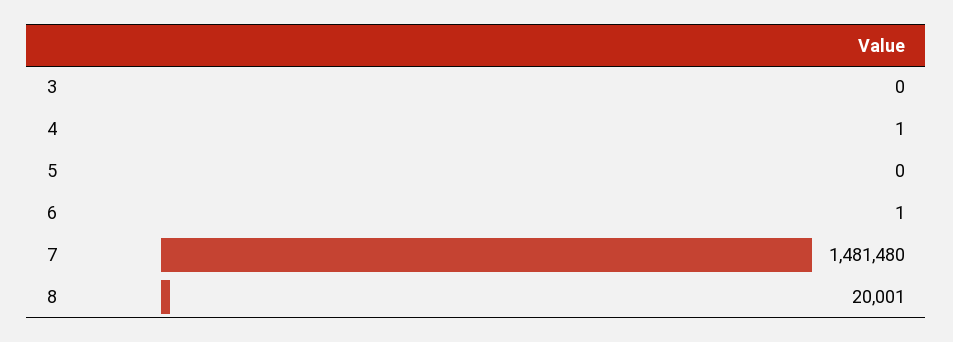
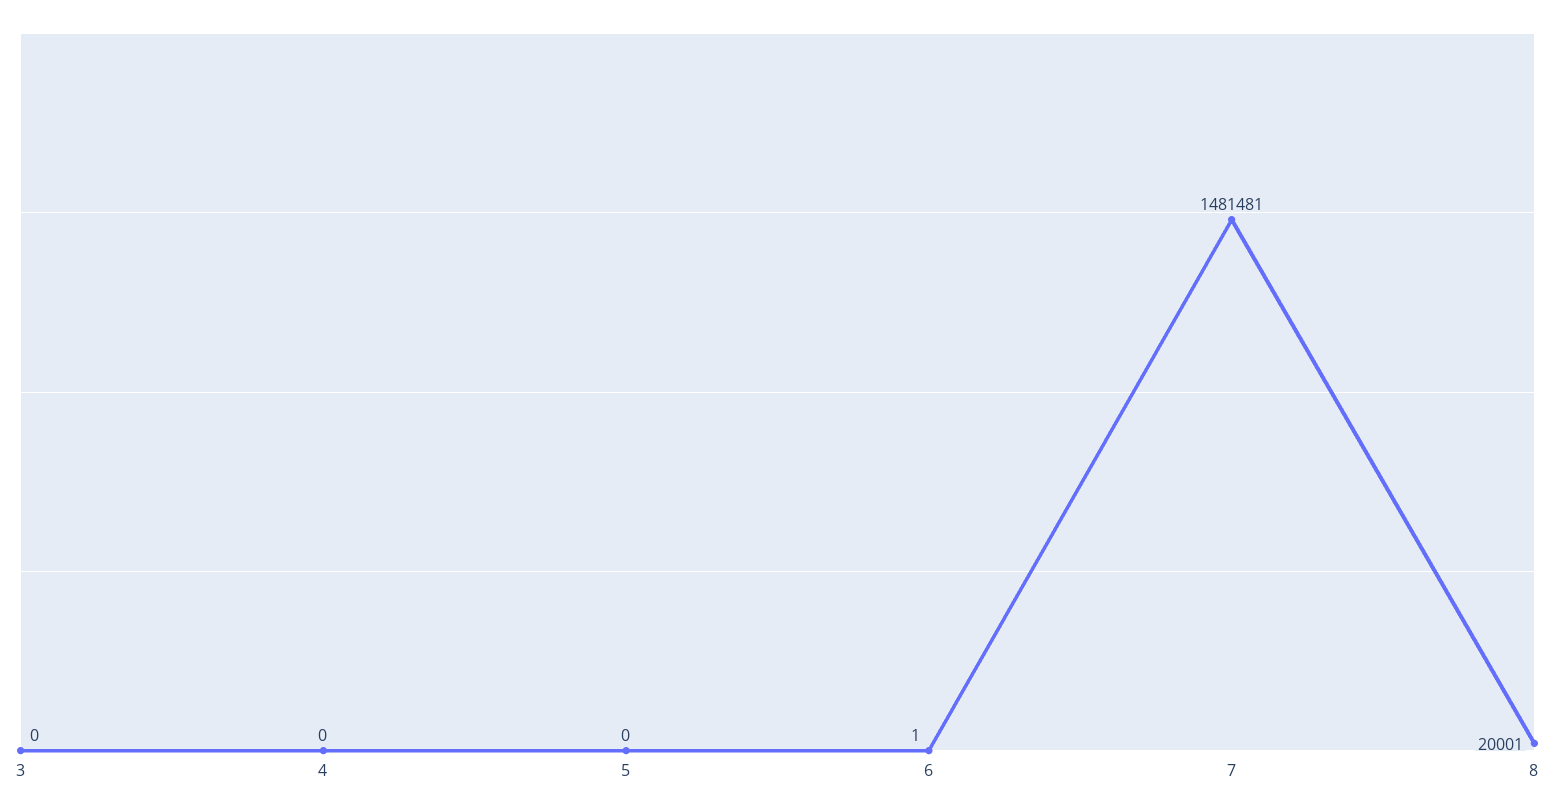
  {
    "3": 0,
-   "4": 1,
+   "4": 0,
    "5": 0,
    "6": 1,
-   "7": 1481480,
+   "7": 1481481,
    "8": 20001
  }

